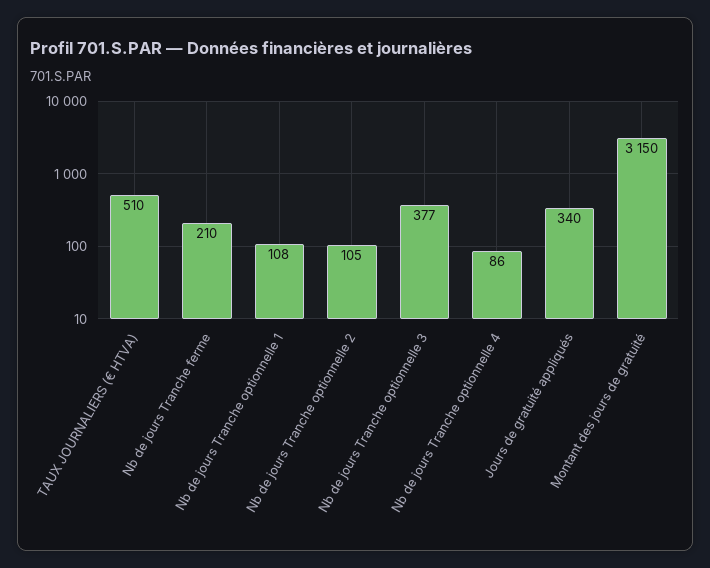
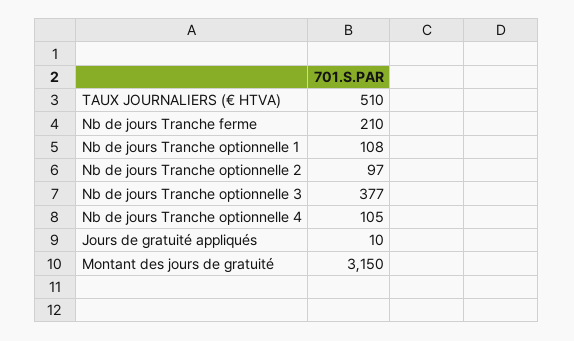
  {
    "TAUX JOURNALIERS (€ HTVA)": 510,
    "Nb de jours Tranche ferme": 210,
    "Nb de jours Tranche optionnelle 1": 108,
-   "Nb de jours Tranche optionnelle 2": 105,
+   "Nb de jours Tranche optionnelle 2": 97,
    "Nb de jours Tranche optionnelle 3": 377,
-   "Nb de jours Tranche optionnelle 4": 86,
+   "Nb de jours Tranche optionnelle 4": 105,
-   "Jours de gratuité appliqués": 340,
+   "Jours de gratuité appliqués": 10,
    "Montant des jours de gratuité": 3150
  }

